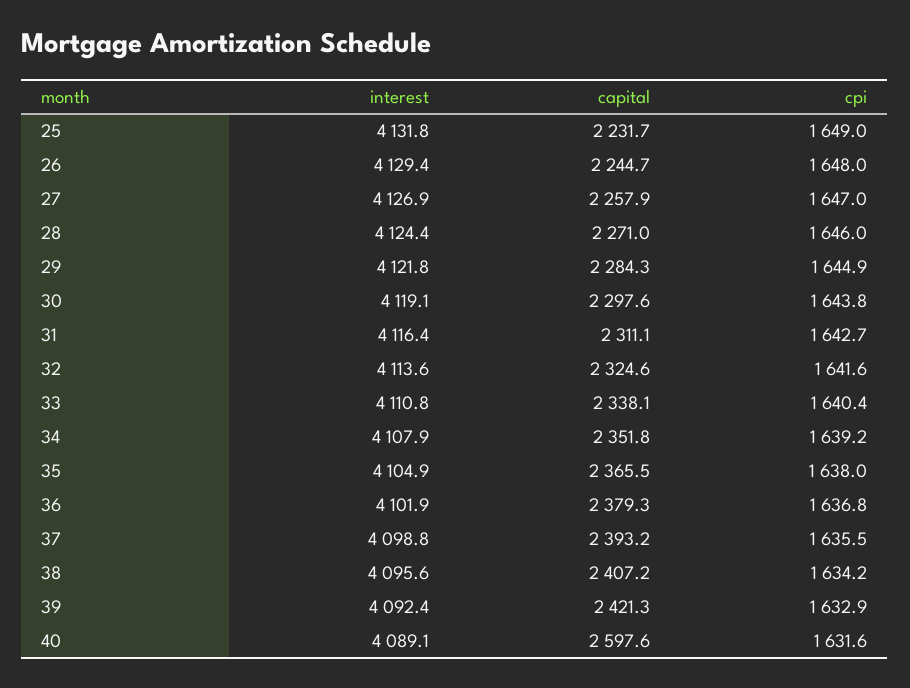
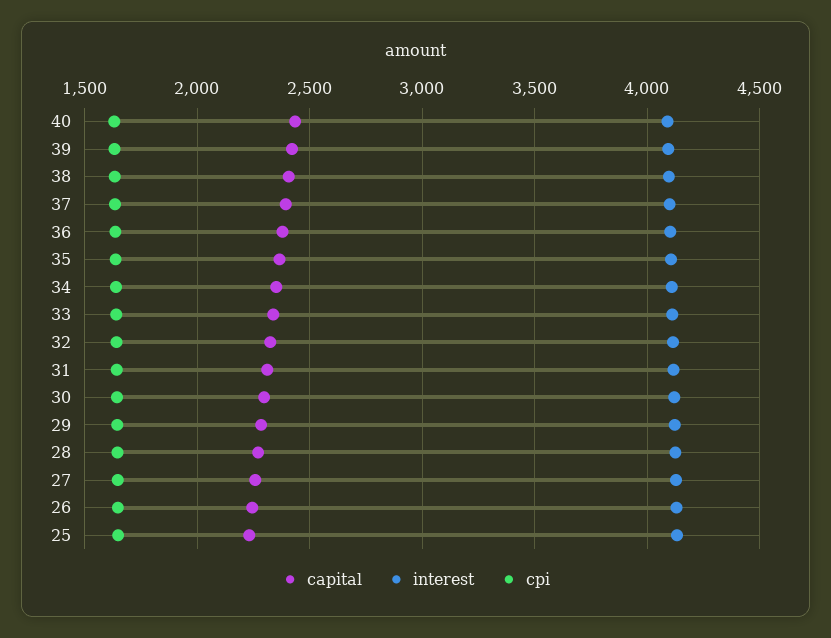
  {
    "interest": {
      "25": 4131.8,
      "26": 4129.4,
      "27": 4126.9,
      "28": 4124.4,
      "29": 4121.8,
      "30": 4119.1,
      "31": 4116.4,
      "32": 4113.6,
      "33": 4110.8,
      "34": 4107.9,
      "35": 4104.9,
      "36": 4101.9,
      "37": 4098.8,
      "38": 4095.6,
      "39": 4092.4,
      "40": 4089.1
    },
    "capital": {
      "25": 2231.7,
      "26": 2244.7,
      "27": 2257.9,
      "28": 2271,
      "29": 2284.3,
      "30": 2297.6,
      "31": 2311.1,
      "32": 2324.6,
      "33": 2338.1,
      "34": 2351.8,
      "35": 2365.5,
      "36": 2379.3,
      "37": 2393.2,
      "38": 2407.2,
      "39": 2421.3,
-     "40": 2597.6
+     "40": 2450
    },
    "cpi": {
      "25": 1649,
      "26": 1648,
      "27": 1647,
      "28": 1646,
      "29": 1644.9,
      "30": 1643.8,
      "31": 1642.7,
      "32": 1641.6,
      "33": 1640.4,
      "34": 1639.2,
      "35": 1638,
      "36": 1636.8,
      "37": 1635.5,
      "38": 1634.2,
      "39": 1632.9,
      "40": 1631.6
    }
  }

